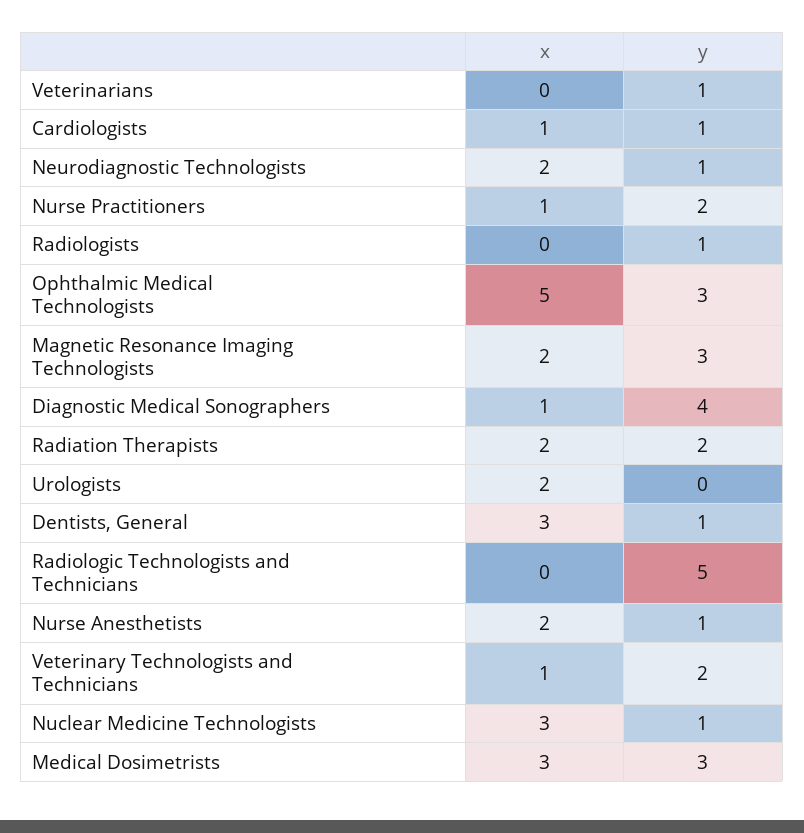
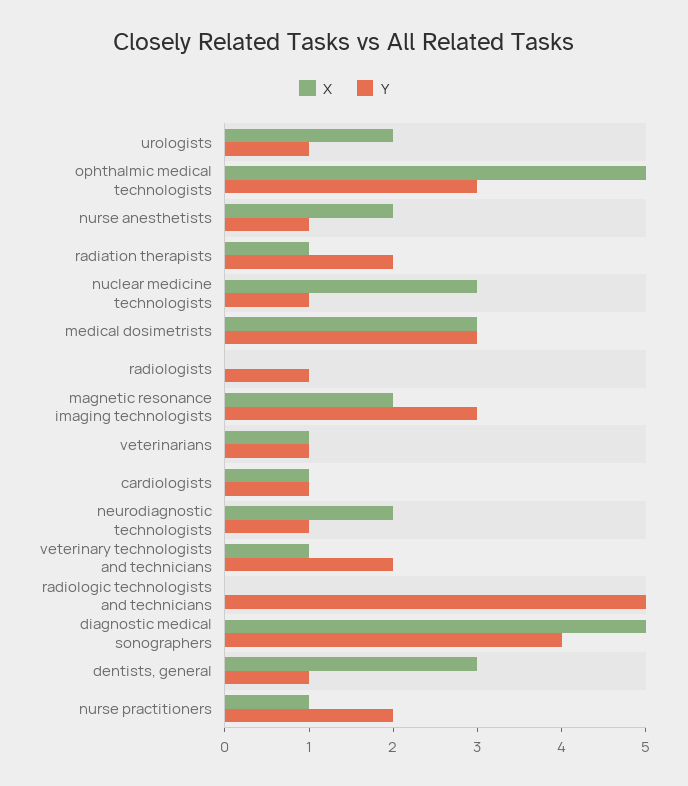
  {
    "x": {
-     "Veterinarians": 0,
+     "Veterinarians": 1,
      "Cardiologists": 1,
      "Neurodiagnostic Technologists": 2,
      "Nurse Practitioners": 1,
      "Radiologists": 0,
      "Ophthalmic Medical Technologists": 5,
      "Magnetic Resonance Imaging Technologists": 2,
-     "Diagnostic Medical Sonographers": 1,
+     "Diagnostic Medical Sonographers": 5,
-     "Radiation Therapists": 2,
+     "Radiation Therapists": 1,
      "Urologists": 2,
      "Dentists, General": 3,
      "Radiologic Technologists and Technicians": 0,
      "Nurse Anesthetists": 2,
      "Veterinary Technologists and Technicians": 1,
      "Nuclear Medicine Technologists": 3,
      "Medical Dosimetrists": 3
    },
    "y": {
      "Veterinarians": 1,
      "Cardiologists": 1,
      "Neurodiagnostic Technologists": 1,
      "Nurse Practitioners": 2,
      "Radiologists": 1,
      "Ophthalmic Medical Technologists": 3,
      "Magnetic Resonance Imaging Technologists": 3,
      "Diagnostic Medical Sonographers": 4,
      "Radiation Therapists": 2,
-     "Urologists": 0,
+     "Urologists": 1,
      "Dentists, General": 1,
      "Radiologic Technologists and Technicians": 5,
      "Nurse Anesthetists": 1,
      "Veterinary Technologists and Technicians": 2,
      "Nuclear Medicine Technologists": 1,
      "Medical Dosimetrists": 3
    }
  }

